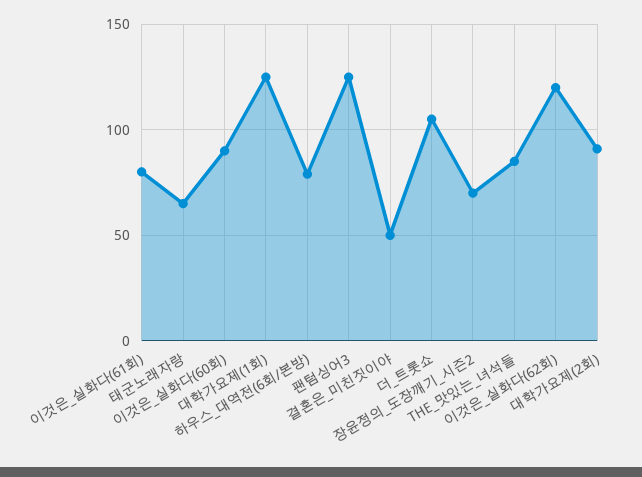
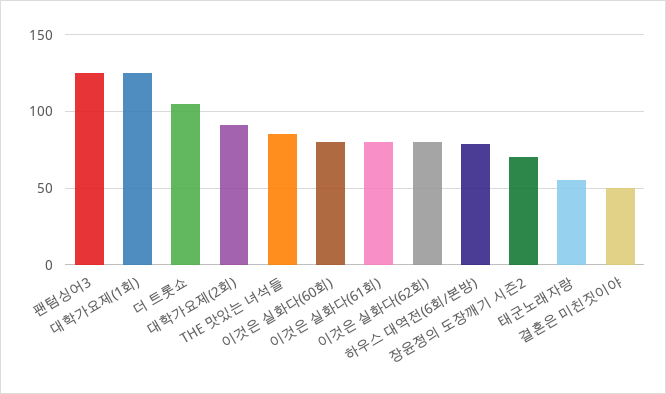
  {
    "이것은_실화다(61회)": 80,
-   "태군노래자랑": 65,
+   "태군노래자랑": 55,
-   "이것은_실화다(60회)": 90,
+   "이것은_실화다(60회)": 80,
    "대학가요제(1회)": 125,
    "하우스_대역전(6회/본방)": 80,
    "팬텀싱어3": 125,
    "결혼은_미친짓이야": 50,
    "더_트롯쇼": 105,
    "장윤정의_도장깨기_시즌2": 70,
    "THE_맛있는_녀석들": 85,
-   "이것은_실화다(62회)": 120,
+   "이것은_실화다(62회)": 80,
    "대학가요제(2회)": 90
  }

